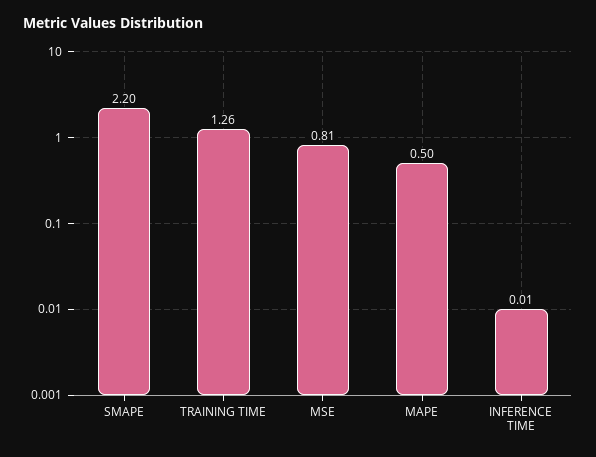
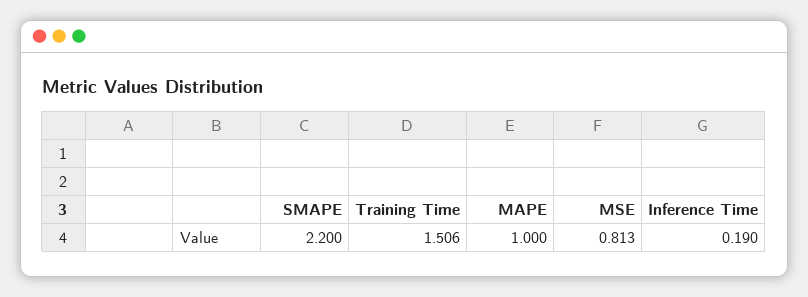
  {
    "SMAPE": 2.2,
-   "TRAINING TIME": 1.26,
+   "TRAINING TIME": 1.506,
    "MSE": 0.813,
-   "MAPE": 0.5,
+   "MAPE": 1,
-   "INFERENCE TIME": 0.01
+   "INFERENCE TIME": 0.19
  }

